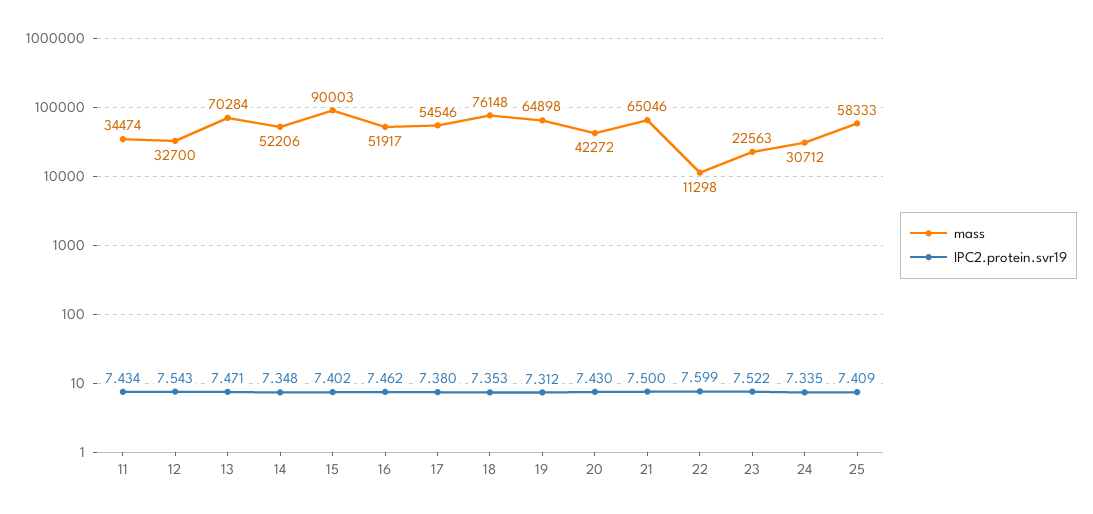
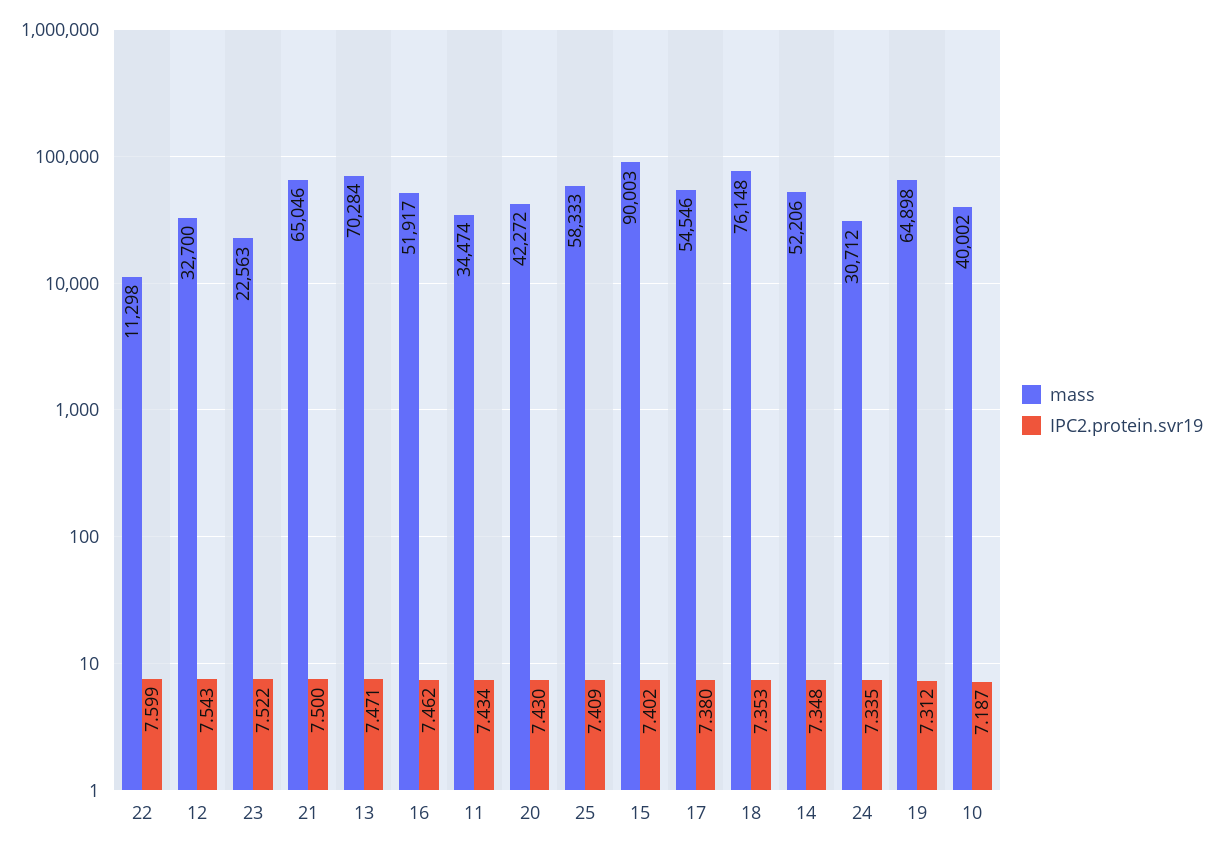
  {
    "mass": {
      "11": 34474,
      "12": 32700,
      "13": 70284,
      "14": 52206,
      "15": 90003,
      "16": 51917,
      "17": 54546,
      "18": 76148,
      "19": 64898,
      "20": 42272,
      "21": 65046,
      "22": 11298,
      "23": 22563,
      "24": 30712,
-     "25": 58333
+     "25": 58333,
+     "10": 40002
    },
    "IPC2.protein.svr19": {
      "11": 7.434,
      "12": 7.543,
      "13": 7.471,
      "14": 7.348,
      "15": 7.402,
      "16": 7.462,
      "17": 7.38,
      "18": 7.353,
      "19": 7.312,
      "20": 7.43,
      "21": 7.5,
      "22": 7.599,
      "23": 7.522,
      "24": 7.335,
-     "25": 7.409
+     "25": 7.409,
+     "10": 7.187
    }
  }

